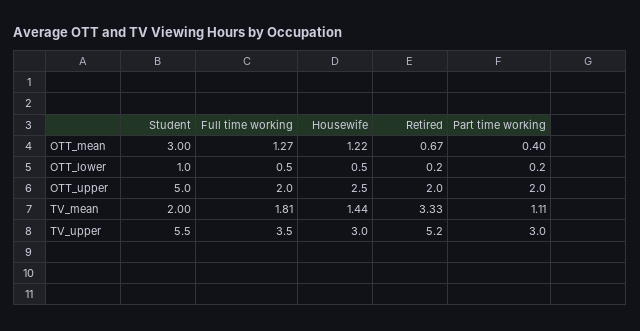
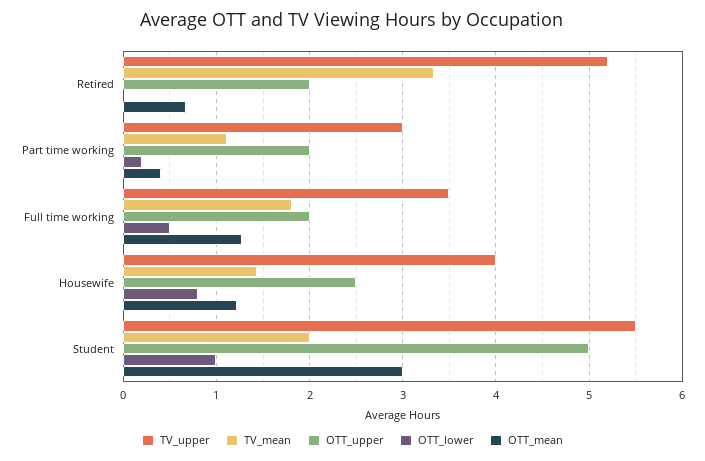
  {
    "OTT_mean": {
      "Student": 3,
      "Full time working": 1.27,
      "Housewife": 1.22,
      "Retired": 0.67,
      "Part time working": 0.4
    },
    "OTT_lower": {
      "Student": 1,
      "Full time working": 0.5,
-     "Housewife": 0.5,
+     "Housewife": 0.8,
-     "Retired": 0.2,
+     "Retired": 0,
      "Part time working": 0.2
    },
    "OTT_upper": {
      "Student": 5,
      "Full time working": 2,
      "Housewife": 2.5,
      "Retired": 2,
      "Part time working": 2
    },
    "TV_mean": {
      "Student": 2,
      "Full time working": 1.81,
      "Housewife": 1.44,
      "Retired": 3.33,
      "Part time working": 1.11
    },
    "TV_upper": {
      "Student": 5.5,
      "Full time working": 3.5,
-     "Housewife": 3,
+     "Housewife": 4,
      "Retired": 5.2,
      "Part time working": 3
    }
  }

